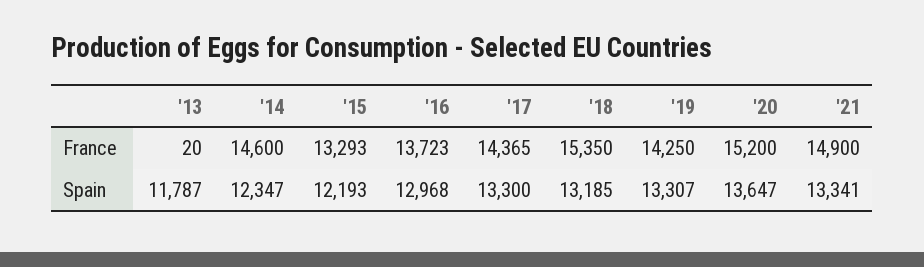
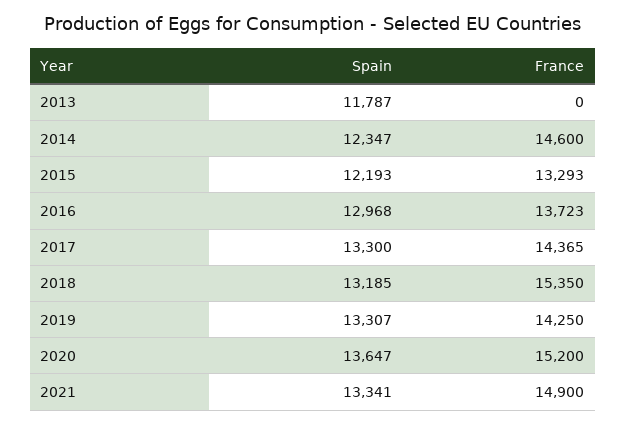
  {
    "'13": {
-     "France": 20,
+     "France": 0,
      "Spain": 11787
    },
    "'14": {
      "France": 14600,
      "Spain": 12347
    },
    "'15": {
      "France": 13293,
      "Spain": 12193
    },
    "'16": {
      "France": 13723,
      "Spain": 12968
    },
    "'17": {
      "France": 14365,
      "Spain": 13300
    },
    "'18": {
      "France": 15350,
      "Spain": 13185
    },
    "'19": {
      "France": 14250,
      "Spain": 13307
    },
    "'20": {
      "France": 15200,
      "Spain": 13647
    },
    "'21": {
      "France": 14900,
      "Spain": 13341
    }
  }

